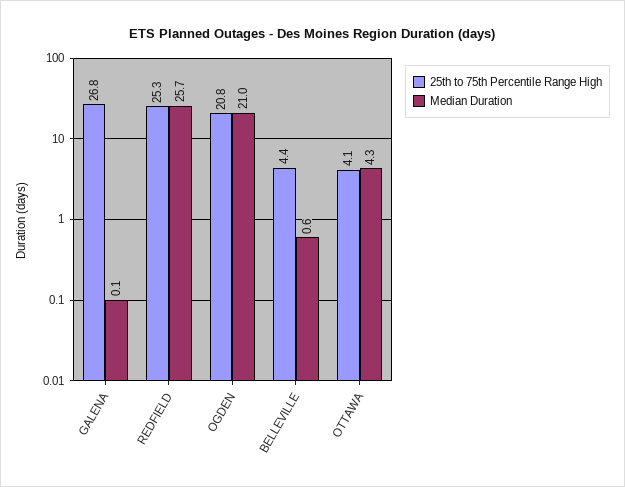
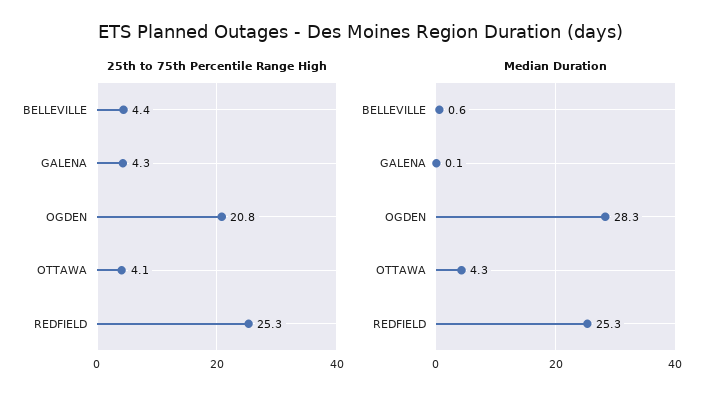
  {
    "25th to 75th Percentile Range High": {
-     "GALENA": 26.8,
+     "GALENA": 4.3,
      "REDFIELD": 25.3,
      "OGDEN": 20.8,
      "BELLEVILLE": 4.4,
      "OTTAWA": 4.1
    },
    "Median Duration": {
      "GALENA": 0.1,
-     "REDFIELD": 25.7,
+     "REDFIELD": 25.3,
-     "OGDEN": 21,
+     "OGDEN": 28.3,
      "BELLEVILLE": 0.6,
      "OTTAWA": 4.3
    }
  }

